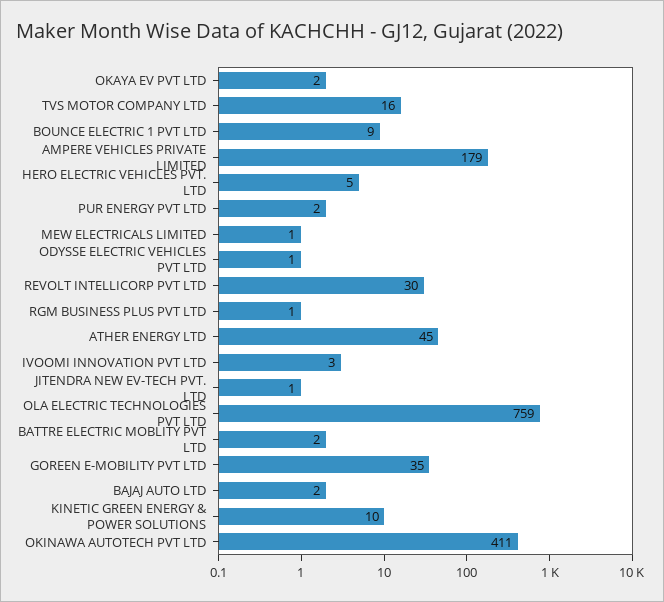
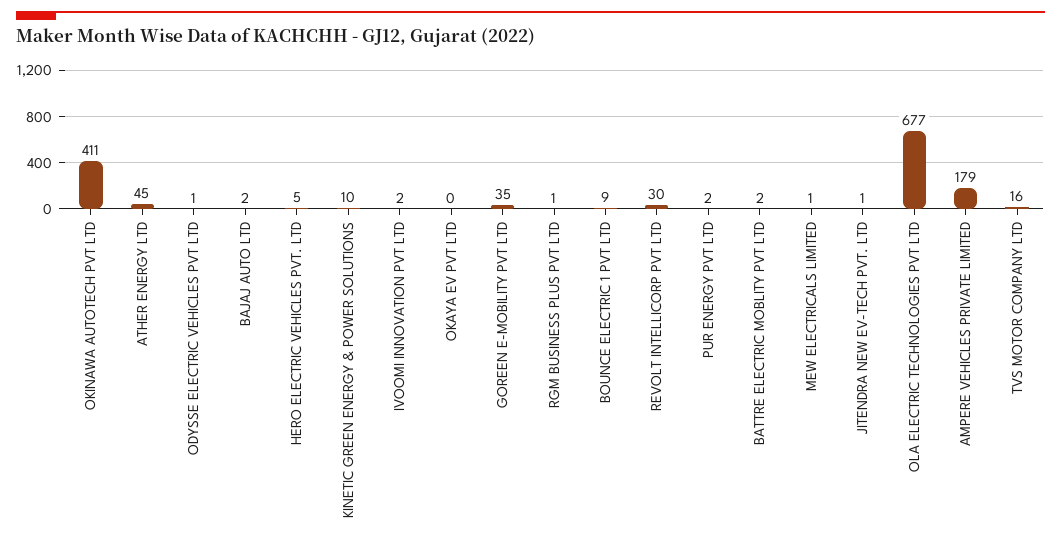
  {
-   "OKAYA EV PVT LTD": 2,
+   "OKAYA EV PVT LTD": 0,
    "TVS MOTOR COMPANY LTD": 16,
    "BOUNCE ELECTRIC 1 PVT LTD": 9,
    "AMPERE VEHICLES PRIVATE LIMITED": 179,
    "HERO ELECTRIC VEHICLES PVT. LTD": 5,
    "PUR ENERGY PVT LTD": 2,
    "MEW ELECTRICALS LIMITED": 1,
    "ODYSSE ELECTRIC VEHICLES PVT LTD": 1,
    "REVOLT INTELLICORP PVT LTD": 30,
    "RGM BUSINESS PLUS PVT LTD": 1,
    "ATHER ENERGY LTD": 45,
-   "IVOOMI INNOVATION PVT LTD": 3,
+   "IVOOMI INNOVATION PVT LTD": 2,
    "JITENDRA NEW EV-TECH PVT. LTD": 1,
-   "OLA ELECTRIC TECHNOLOGIES PVT LTD": 759,
+   "OLA ELECTRIC TECHNOLOGIES PVT LTD": 677,
    "BATTRE ELECTRIC MOBLITY PVT LTD": 2,
    "GOREEN E-MOBILITY PVT LTD": 35,
    "BAJAJ AUTO LTD": 2,
    "KINETIC GREEN ENERGY & POWER SOLUTIONS": 10,
    "OKINAWA AUTOTECH PVT LTD": 411
  }

